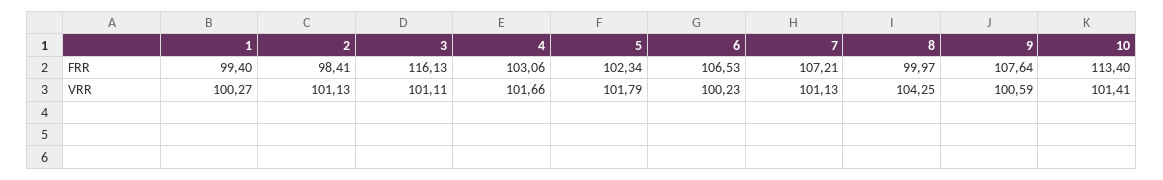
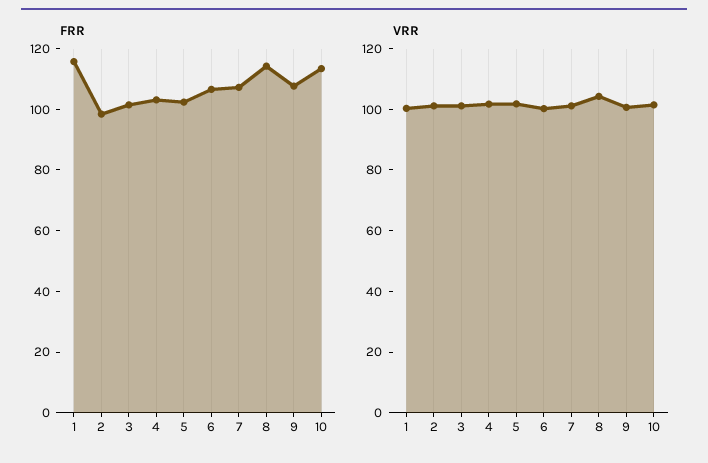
  {
    "FRR": {
-     "1": 99.4,
+     "1": 115,
      "2": 98.41,
-     "3": 116.13,
+     "3": 100,
      "4": 103.06,
      "5": 102.34,
      "6": 106.53,
      "7": 107.21,
-     "8": 99.97,
+     "8": 115,
      "9": 107.64,
      "10": 113.4
    },
    "VRR": {
      "1": 100.27,
      "2": 101.13,
      "3": 101.11,
      "4": 101.66,
      "5": 101.79,
      "6": 100.23,
      "7": 101.13,
      "8": 104.25,
      "9": 100.59,
      "10": 101.41
    }
  }

